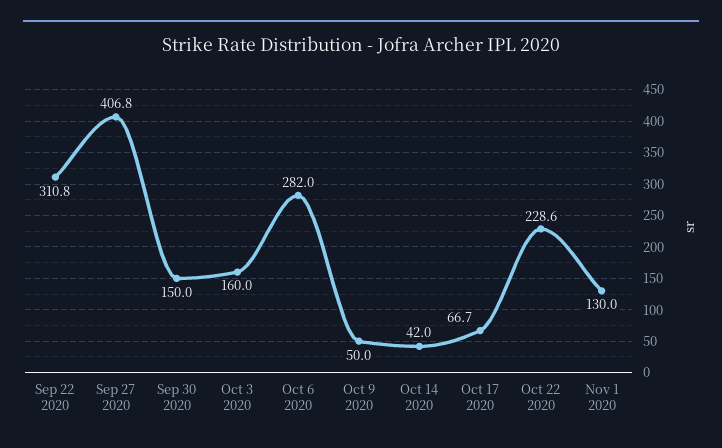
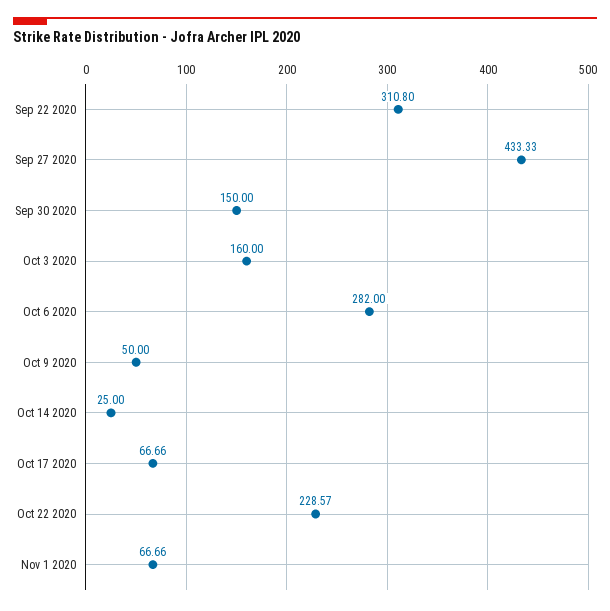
  {
    "Sep 22 2020": 310.8,
-   "Sep 27 2020": 406.8,
+   "Sep 27 2020": 433.33,
    "Sep 30 2020": 150,
    "Oct 3 2020": 160,
    "Oct 6 2020": 282,
    "Oct 9 2020": 50,
-   "Oct 14 2020": 42,
+   "Oct 14 2020": 25,
    "Oct 17 2020": 66.66,
    "Oct 22 2020": 228.57,
-   "Nov 1 2020": 130
+   "Nov 1 2020": 66.66
  }

